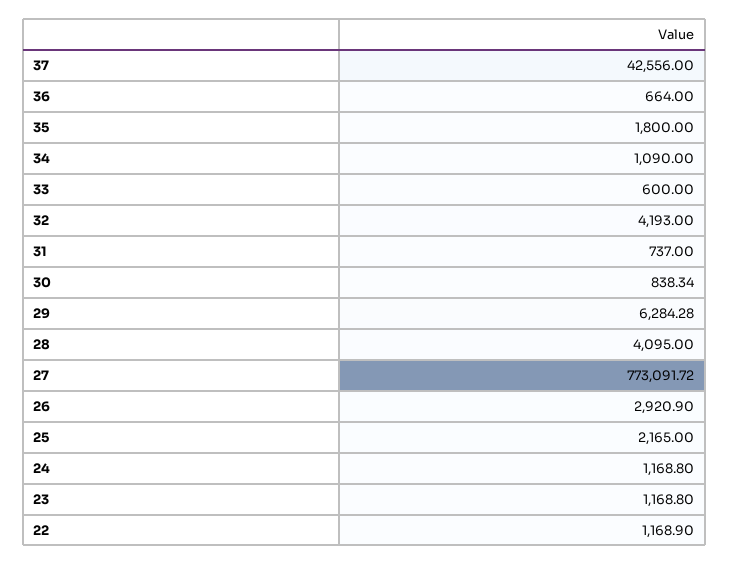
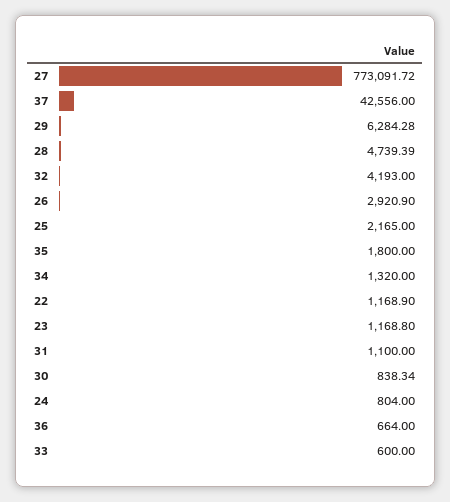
  {
    "37": 42556,
    "36": 664,
    "35": 1800,
-   "34": 1090,
+   "34": 1320,
    "33": 600,
    "32": 4193,
-   "31": 737,
+   "31": 1100,
    "30": 838.34,
    "29": 6284.28,
-   "28": 4095,
+   "28": 4739.39,
    "27": 773091.72,
    "26": 2920.9,
    "25": 2165,
-   "24": 1168.8,
+   "24": 804,
    "23": 1168.8,
    "22": 1168.9
  }

